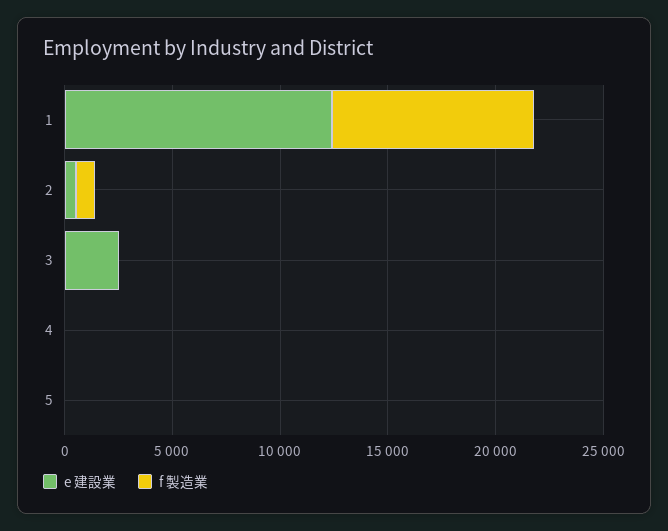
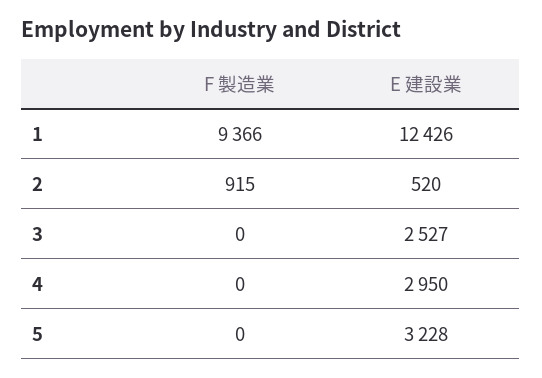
  {
    "e 建設業": {
      "1": 12426,
      "2": 520,
      "3": 2527,
-     "4": 0,
+     "4": 2950,
-     "5": 0
+     "5": 3228
    },
    "f 製造業": {
      "1": 9366,
      "2": 915,
      "3": 0,
      "4": 0,
      "5": 0
    }
  }

